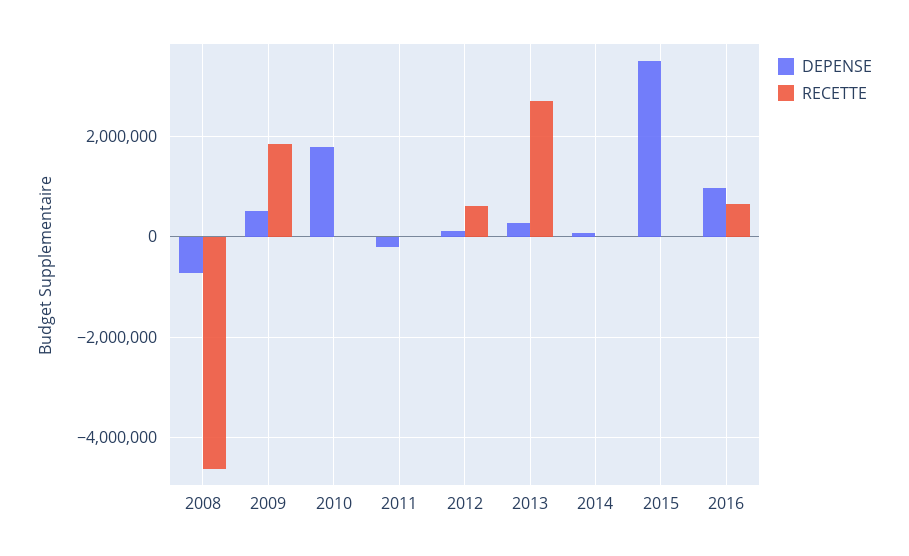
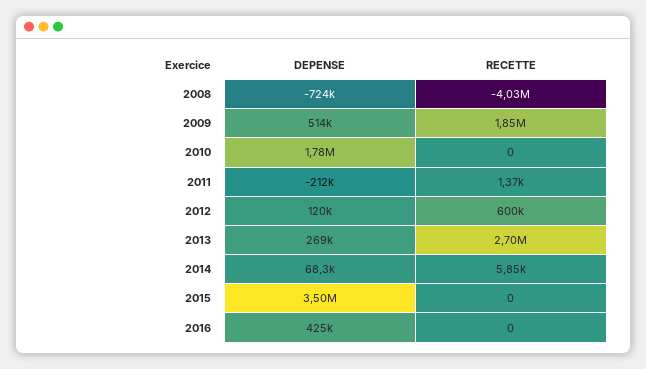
  {
    "DEPENSE": {
      "2008": -724000,
      "2009": 514000,
      "2010": 1780000,
      "2011": -212000,
      "2012": 120000,
      "2013": 269000,
      "2014": 68300,
      "2015": 3500000,
-     "2016": 1000000
+     "2016": 425000
    },
    "RECETTE": {
-     "2008": -4600000,
+     "2008": -4030000,
      "2009": 1850000,
      "2010": 0,
      "2011": 1370,
      "2012": 600000,
      "2013": 2700000,
      "2014": 5850,
      "2015": 0,
-     "2016": 600000
+     "2016": 0
    }
  }

